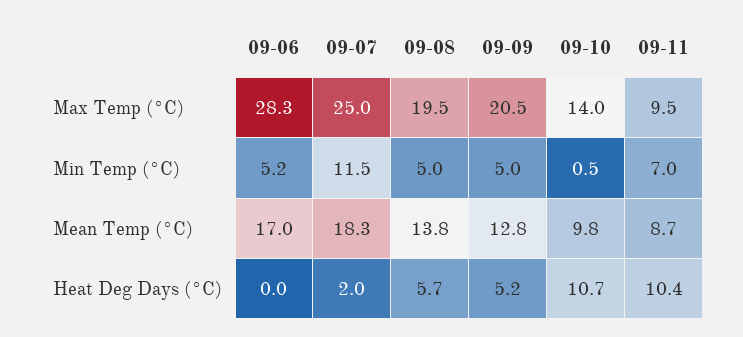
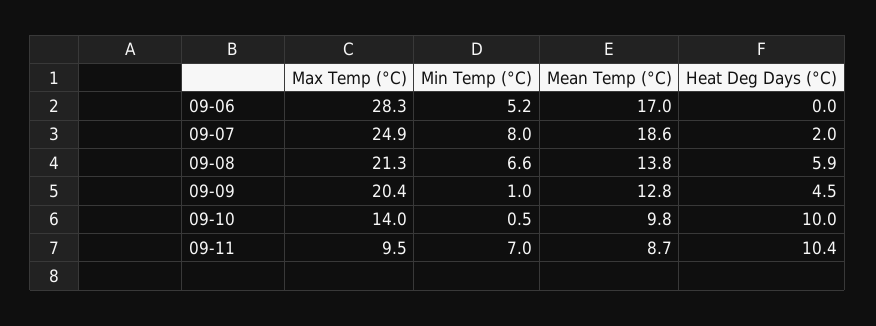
  {
    "09-06": {
      "Max Temp (°C)": 28.3,
      "Min Temp (°C)": 5.2,
      "Mean Temp (°C)": 17,
      "Heat Deg Days (°C)": 0
    },
    "09-07": {
-     "Max Temp (°C)": 25,
+     "Max Temp (°C)": 24.9,
-     "Min Temp (°C)": 11.5,
+     "Min Temp (°C)": 8,
-     "Mean Temp (°C)": 18.3,
+     "Mean Temp (°C)": 18.6,
      "Heat Deg Days (°C)": 2
    },
    "09-08": {
-     "Max Temp (°C)": 19.5,
+     "Max Temp (°C)": 21.3,
-     "Min Temp (°C)": 5,
+     "Min Temp (°C)": 6.6,
      "Mean Temp (°C)": 13.8,
-     "Heat Deg Days (°C)": 5.7
+     "Heat Deg Days (°C)": 5.9
    },
    "09-09": {
-     "Max Temp (°C)": 20.5,
+     "Max Temp (°C)": 20.4,
-     "Min Temp (°C)": 5,
+     "Min Temp (°C)": 1,
      "Mean Temp (°C)": 12.8,
-     "Heat Deg Days (°C)": 5.2
+     "Heat Deg Days (°C)": 4.5
    },
    "09-10": {
      "Max Temp (°C)": 14,
      "Min Temp (°C)": 0.5,
      "Mean Temp (°C)": 9.8,
-     "Heat Deg Days (°C)": 10.7
+     "Heat Deg Days (°C)": 10
    },
    "09-11": {
      "Max Temp (°C)": 9.5,
      "Min Temp (°C)": 7,
      "Mean Temp (°C)": 8.7,
      "Heat Deg Days (°C)": 10.4
    }
  }

